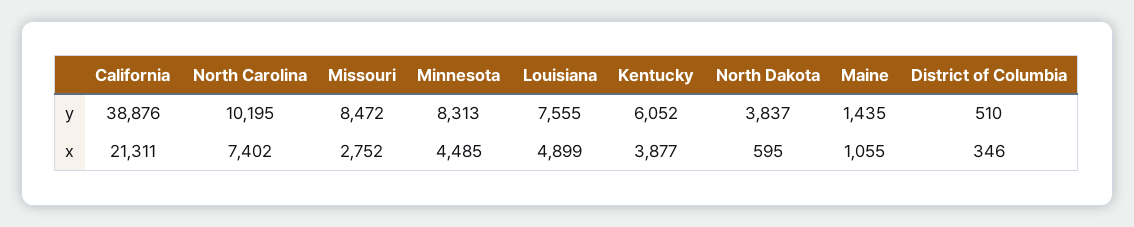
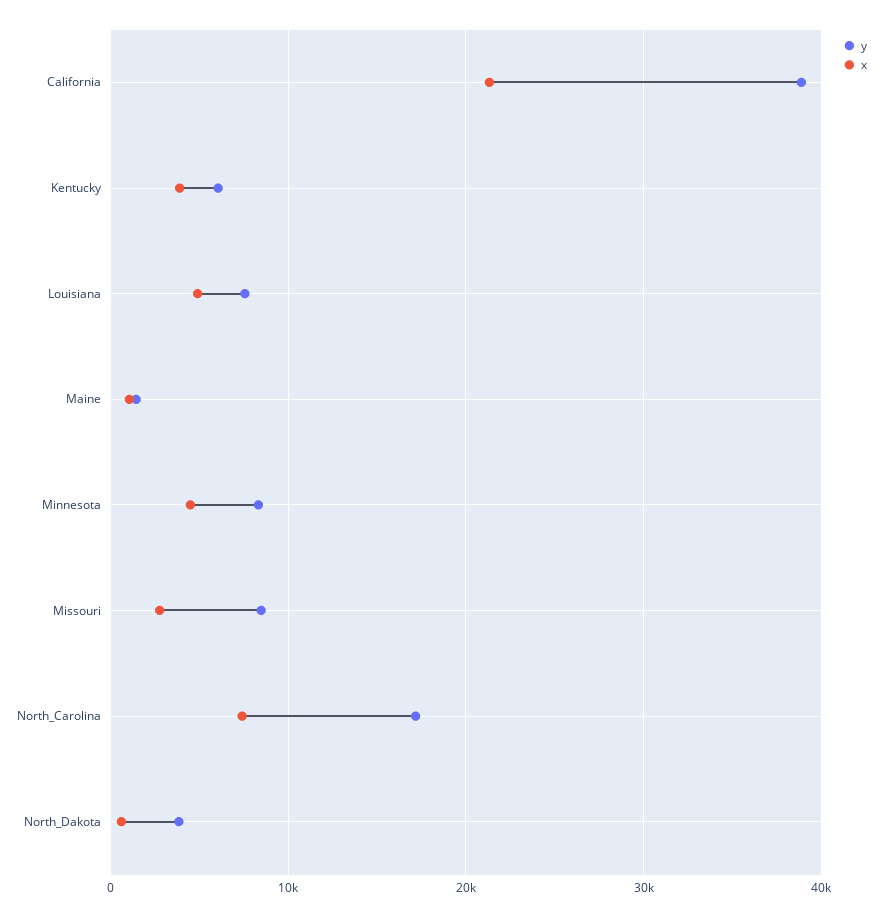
  {
    "y": {
      "California": 38876,
-     "North Carolina": 10195,
+     "North Carolina": 17000,
      "Missouri": 8472,
      "Minnesota": 8313,
      "Louisiana": 7555,
      "Kentucky": 6052,
      "North Dakota": 3837,
-     "Maine": 1435,
+     "Maine": 1435
-     "District of Columbia": 510
    },
    "x": {
      "California": 21311,
      "North Carolina": 7402,
      "Missouri": 2752,
      "Minnesota": 4485,
      "Louisiana": 4899,
      "Kentucky": 3877,
      "North Dakota": 595,
-     "Maine": 1055,
+     "Maine": 1055
-     "District of Columbia": 346
    }
  }

